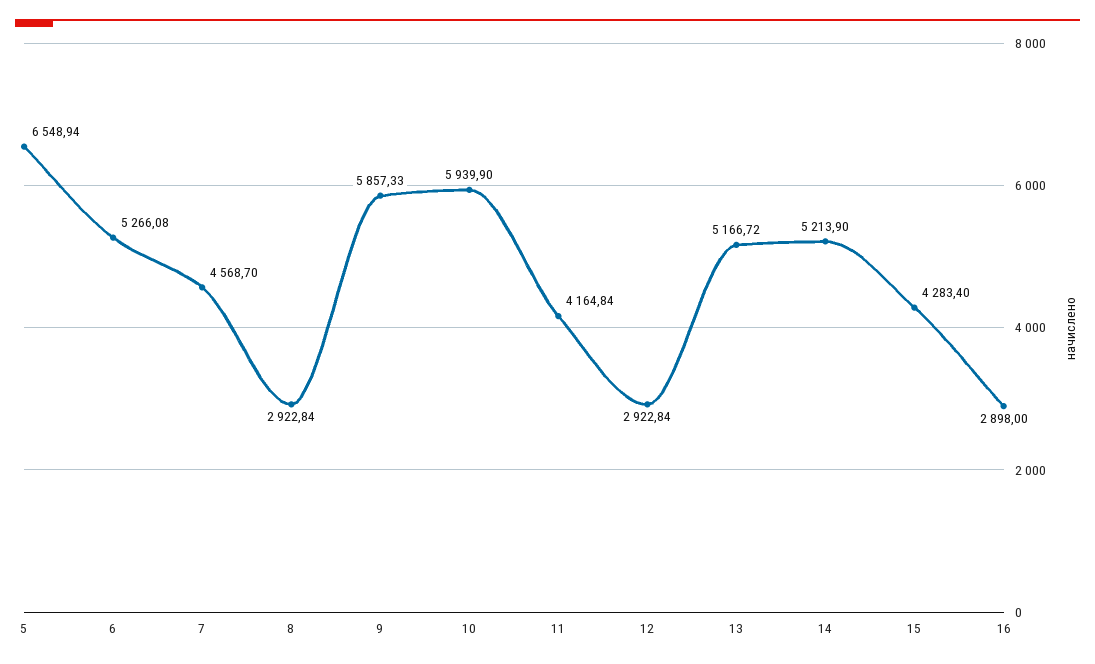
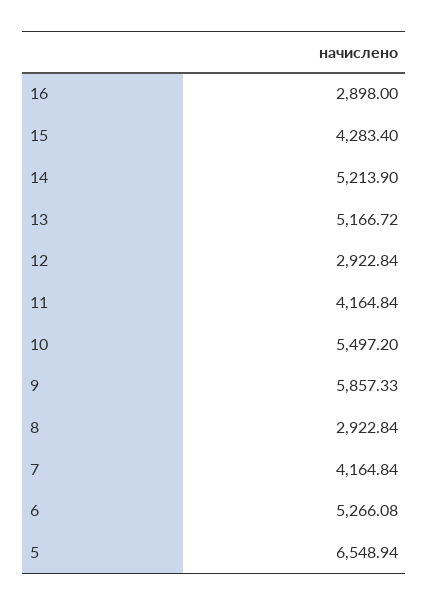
  {
    "5": 6548.94,
    "6": 5266.08,
-   "7": 4568.7,
+   "7": 4164.84,
    "8": 2922.84,
    "9": 5857.33,
-   "10": 5939.9,
+   "10": 5497.2,
    "11": 4164.84,
    "12": 2922.84,
    "13": 5166.72,
    "14": 5213.9,
    "15": 4283.4,
    "16": 2898
  }

